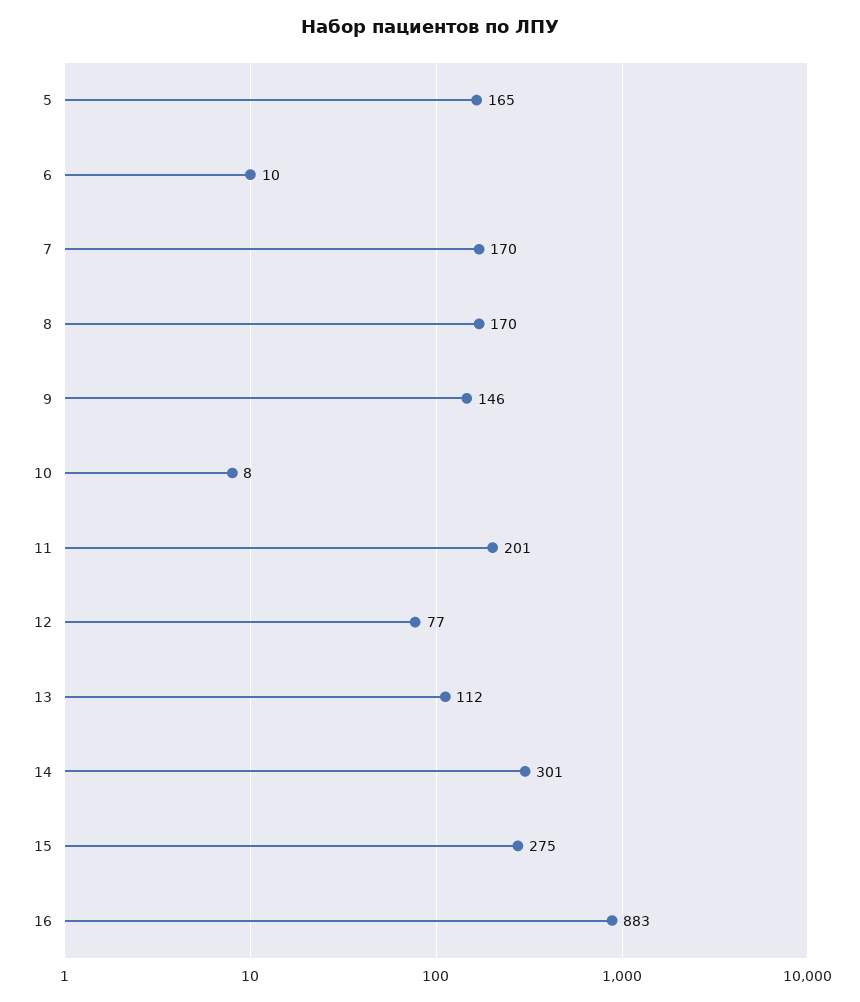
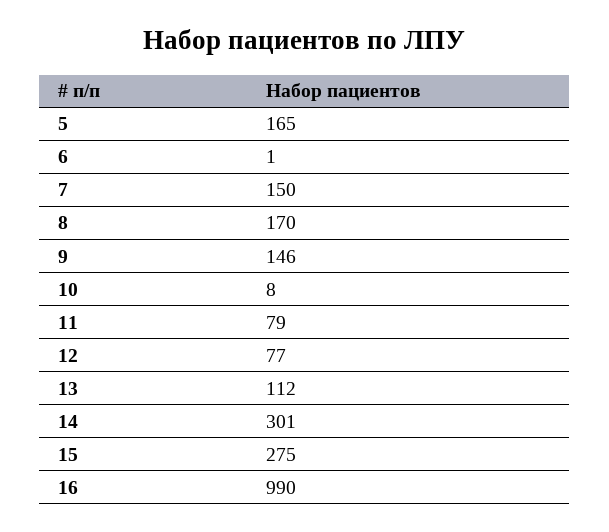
  {
    "5": 165,
-   "6": 10,
+   "6": 1,
-   "7": 170,
+   "7": 150,
    "8": 170,
    "9": 146,
    "10": 8,
-   "11": 201,
+   "11": 79,
    "12": 77,
    "13": 112,
    "14": 301,
    "15": 275,
-   "16": 883
+   "16": 990
  }

